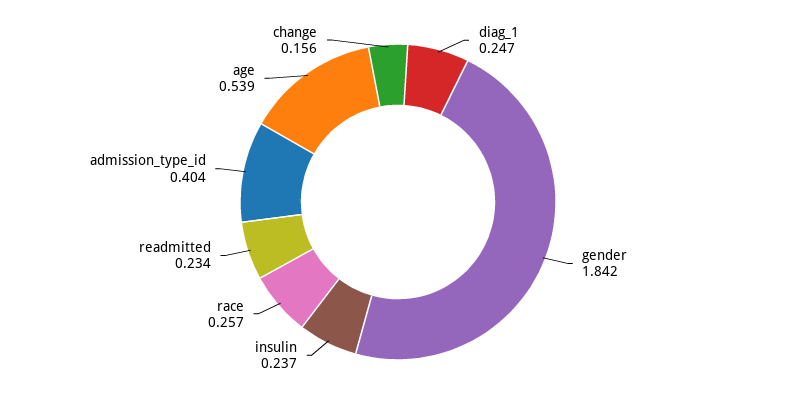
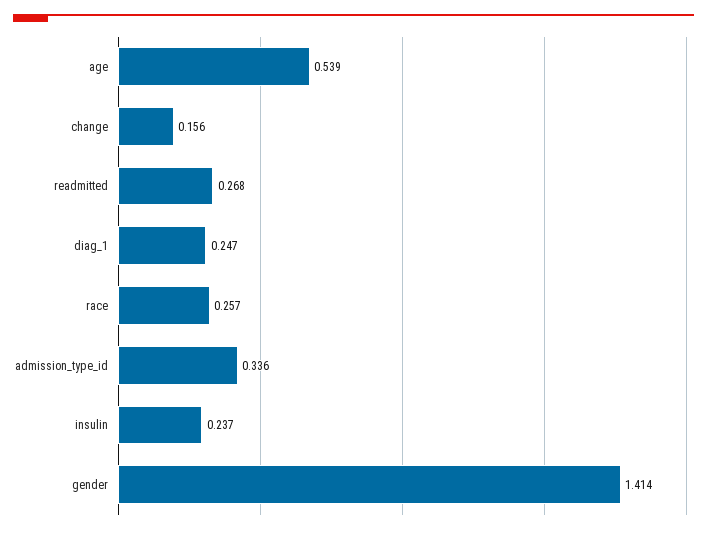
  {
    "diag_1": 0.247,
-   "gender": 1.842,
+   "gender": 1.414,
    "insulin": 0.237,
    "race": 0.257,
-   "readmitted": 0.234,
+   "readmitted": 0.268,
-   "admission_type_id": 0.404,
+   "admission_type_id": 0.336,
    "age": 0.539,
    "change": 0.156
  }

